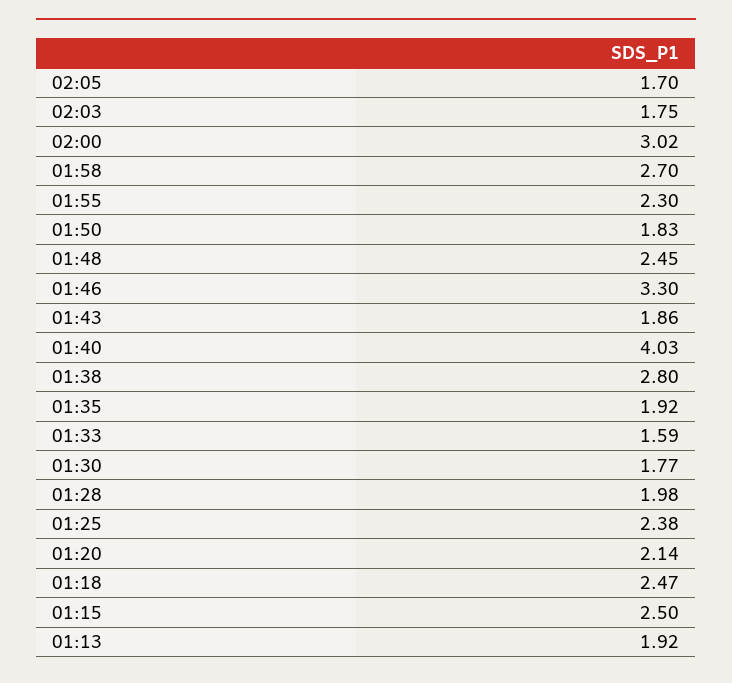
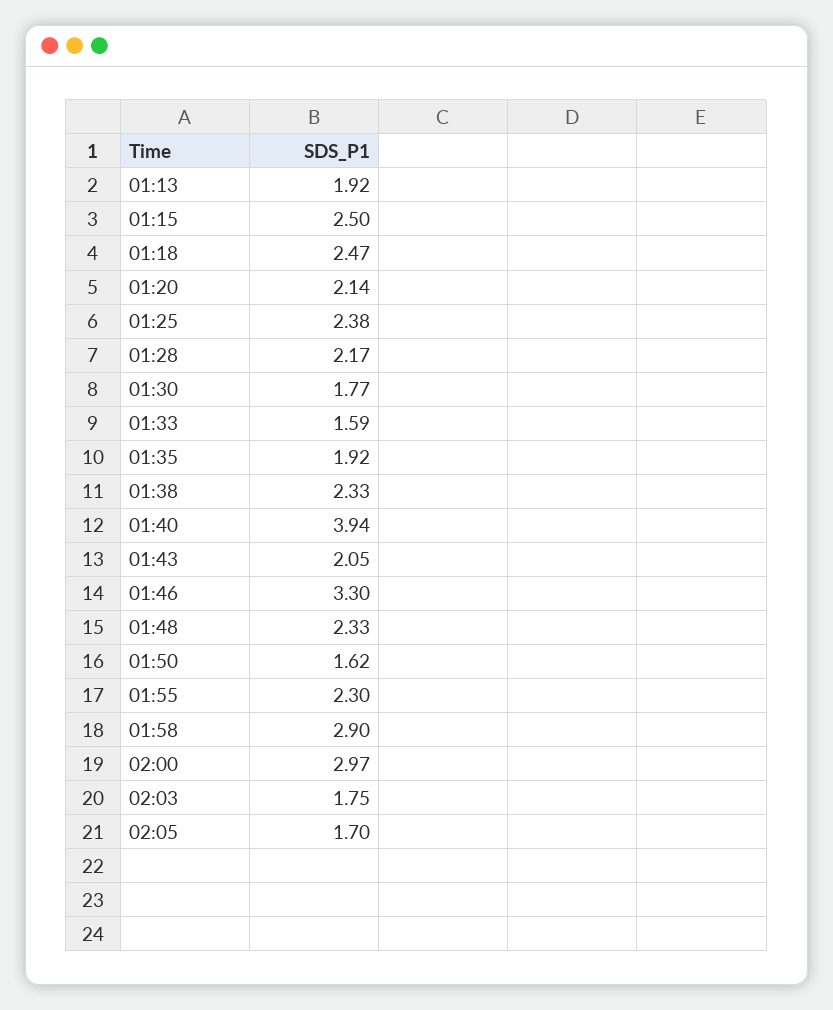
  {
    "02:05": 1.7,
    "02:03": 1.75,
-   "02:00": 3.02,
+   "02:00": 2.97,
-   "01:58": 2.7,
+   "01:58": 2.9,
    "01:55": 2.3,
-   "01:50": 1.83,
+   "01:50": 1.62,
-   "01:48": 2.45,
+   "01:48": 2.33,
    "01:46": 3.3,
-   "01:43": 1.86,
+   "01:43": 2.05,
-   "01:40": 4.03,
+   "01:40": 3.94,
-   "01:38": 2.8,
+   "01:38": 2.33,
    "01:35": 1.92,
    "01:33": 1.59,
    "01:30": 1.77,
-   "01:28": 1.98,
+   "01:28": 2.17,
    "01:25": 2.38,
    "01:20": 2.14,
    "01:18": 2.47,
    "01:15": 2.5,
    "01:13": 1.92
  }

